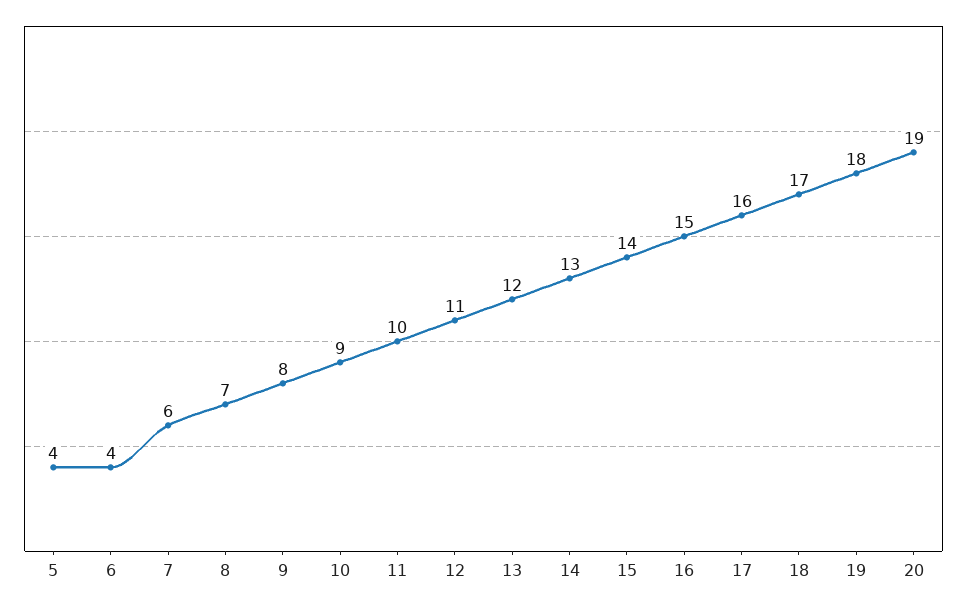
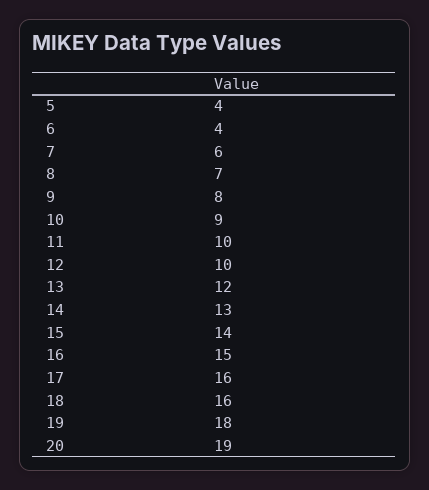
  {
    "5": 4,
    "6": 4,
    "7": 6,
    "8": 7,
    "9": 8,
    "10": 9,
    "11": 10,
-   "12": 11,
+   "12": 10,
    "13": 12,
    "14": 13,
    "15": 14,
    "16": 15,
    "17": 16,
-   "18": 17,
+   "18": 16,
    "19": 18,
    "20": 19
  }

